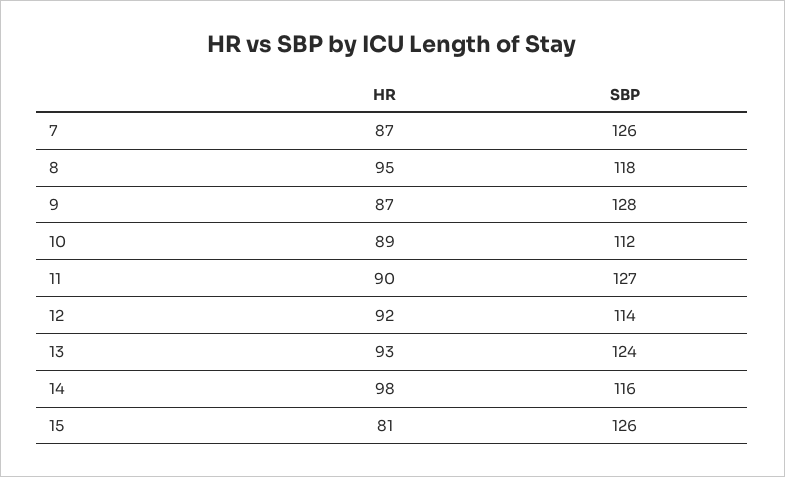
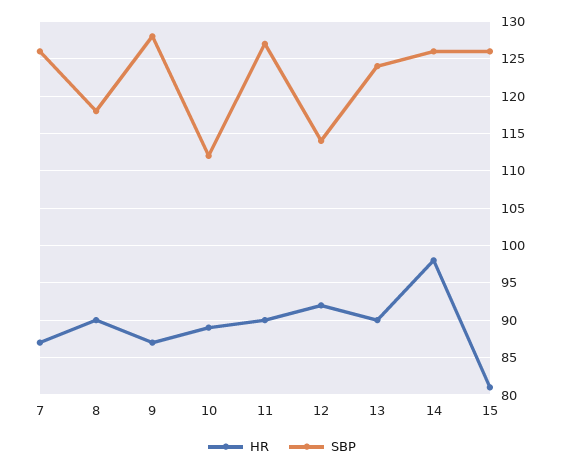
  {
    "HR": {
      "7": 87,
-     "8": 95,
+     "8": 90,
      "9": 87,
      "10": 89,
      "11": 90,
      "12": 92,
-     "13": 93,
+     "13": 90,
      "14": 98,
      "15": 81
    },
    "SBP": {
      "7": 126,
      "8": 118,
      "9": 128,
      "10": 112,
      "11": 127,
      "12": 114,
      "13": 124,
-     "14": 116,
+     "14": 126,
      "15": 126
    }
  }

